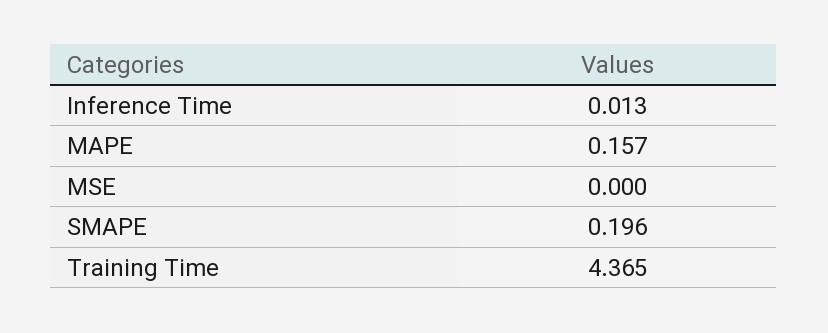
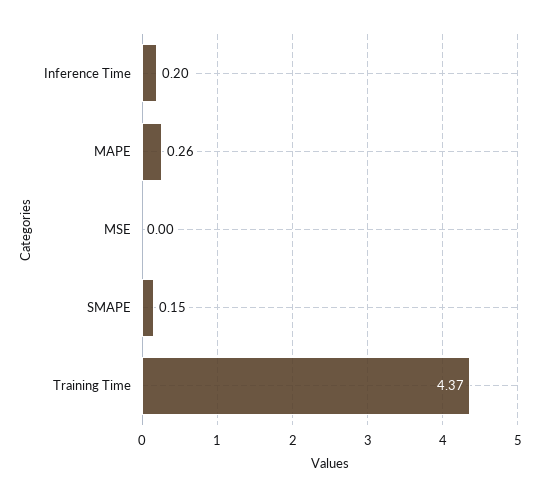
  {
-   "Inference Time": 0.013,
+   "Inference Time": 0.2,
-   "MAPE": 0.157,
+   "MAPE": 0.26,
    "MSE": 0,
-   "SMAPE": 0.196,
+   "SMAPE": 0.15,
    "Training Time": 4.365
  }

